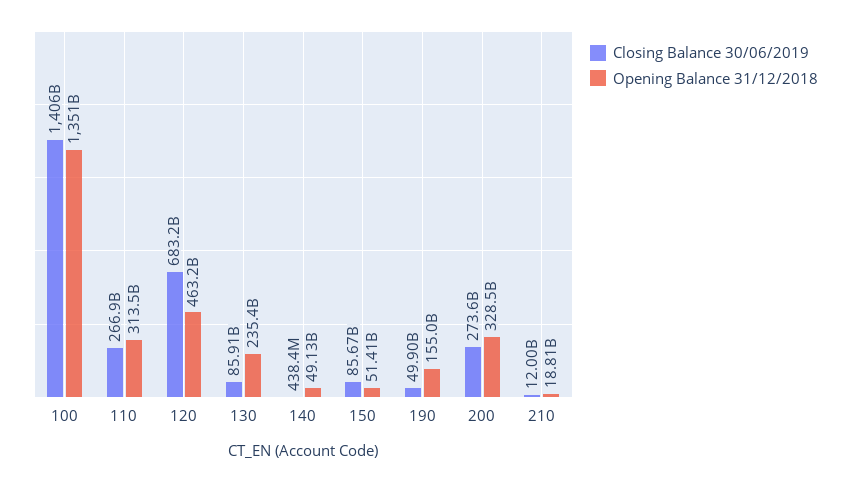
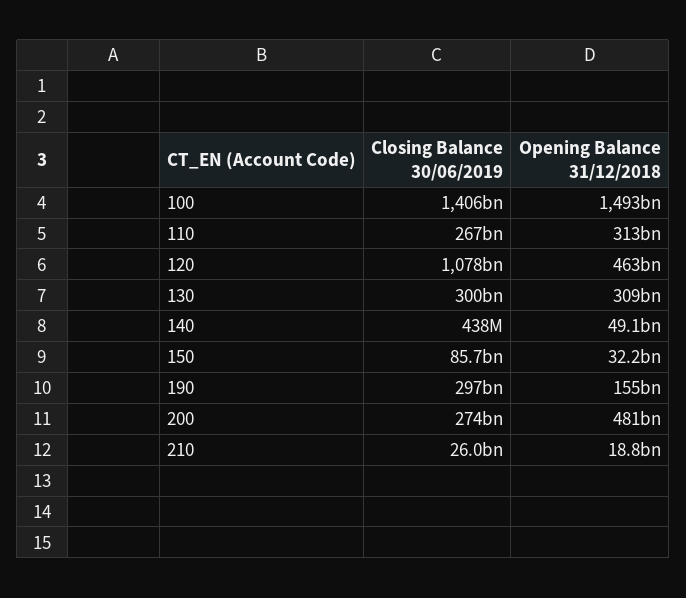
  {
    "Closing Balance 30/06/2019": {
      "100": 1406000000000,
      "110": 266900000000,
-     "120": 683200000000,
+     "120": 1078000000000,
-     "130": 85910000000,
+     "130": 300000000000,
      "140": 438400000,
      "150": 85670000000,
-     "190": 49900000000,
+     "190": 297000000000,
      "200": 273600000000,
-     "210": 12000000000
+     "210": 26000000000
    },
    "Opening Balance 31/12/2018": {
-     "100": 1351000000000,
+     "100": 1493000000000,
      "110": 313500000000,
      "120": 463200000000,
-     "130": 235400000000,
+     "130": 309000000000,
      "140": 49130000000,
-     "150": 51410000000,
+     "150": 32200000000,
      "190": 155000000000,
-     "200": 328500000000,
+     "200": 481000000000,
      "210": 18810000000
    }
  }

